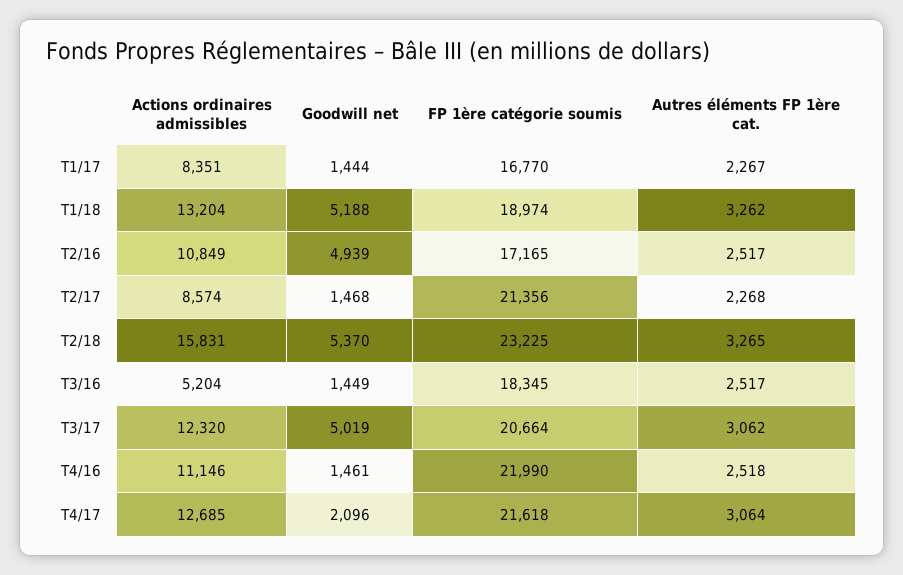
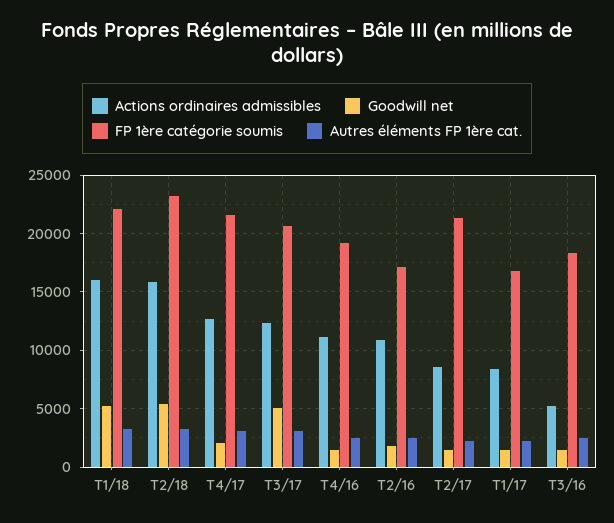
  {
    "Actions ordinaires admissibles": {
      "T1/17": 8351,
-     "T1/18": 13204,
+     "T1/18": 16000,
      "T2/16": 10849,
      "T2/17": 8574,
      "T2/18": 15831,
      "T3/16": 5204,
      "T3/17": 12320,
      "T4/16": 11146,
      "T4/17": 12685
    },
    "Goodwill net": {
      "T1/17": 1444,
      "T1/18": 5188,
-     "T2/16": 4939,
+     "T2/16": 2000,
      "T2/17": 1468,
      "T2/18": 5370,
      "T3/16": 1449,
      "T3/17": 5019,
      "T4/16": 1461,
      "T4/17": 2096
    },
    "FP 1ère catégorie soumis": {
      "T1/17": 16770,
-     "T1/18": 18974,
+     "T1/18": 22000,
      "T2/16": 17165,
      "T2/17": 21356,
      "T2/18": 23225,
      "T3/16": 18345,
      "T3/17": 20664,
-     "T4/16": 21990,
+     "T4/16": 19000,
      "T4/17": 21618
    },
    "Autres éléments FP 1ère cat.": {
      "T1/17": 2267,
      "T1/18": 3262,
      "T2/16": 2517,
      "T2/17": 2268,
      "T2/18": 3265,
      "T3/16": 2517,
      "T3/17": 3062,
      "T4/16": 2518,
      "T4/17": 3064
    }
  }

